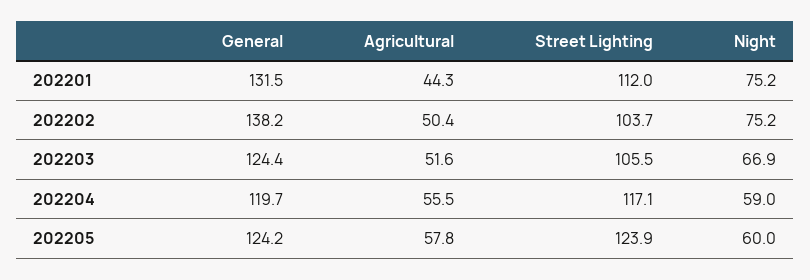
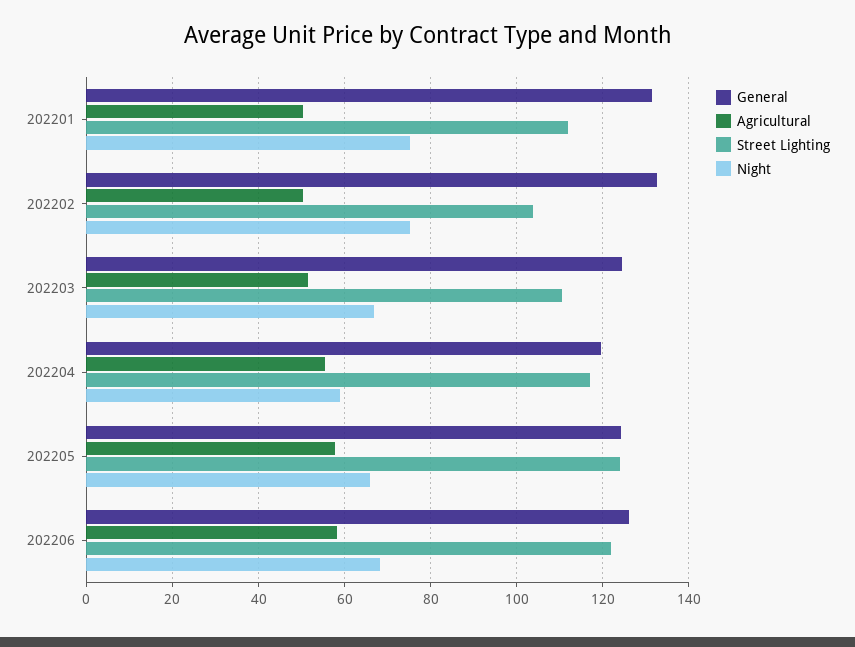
  {
    "General": {
      "202201": 131.5,
-     "202202": 138.2,
+     "202202": 132,
      "202203": 124.4,
      "202204": 119.7,
-     "202205": 124.2
+     "202205": 124.2,
+     "202206": 126
    },
    "Agricultural": {
-     "202201": 44.3,
+     "202201": 50,
      "202202": 50.4,
      "202203": 51.6,
      "202204": 55.5,
-     "202205": 57.8
+     "202205": 57.8,
+     "202206": 58
    },
    "Street Lighting": {
      "202201": 112,
      "202202": 103.7,
-     "202203": 105.5,
+     "202203": 110,
      "202204": 117.1,
-     "202205": 123.9
+     "202205": 123.9,
+     "202206": 122
    },
    "Night": {
      "202201": 75.2,
      "202202": 75.2,
      "202203": 66.9,
      "202204": 59,
-     "202205": 60
+     "202205": 66,
+     "202206": 68
    }
  }

